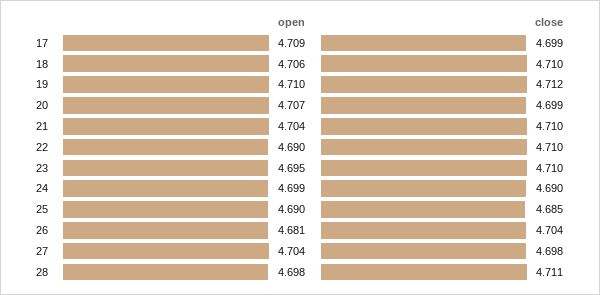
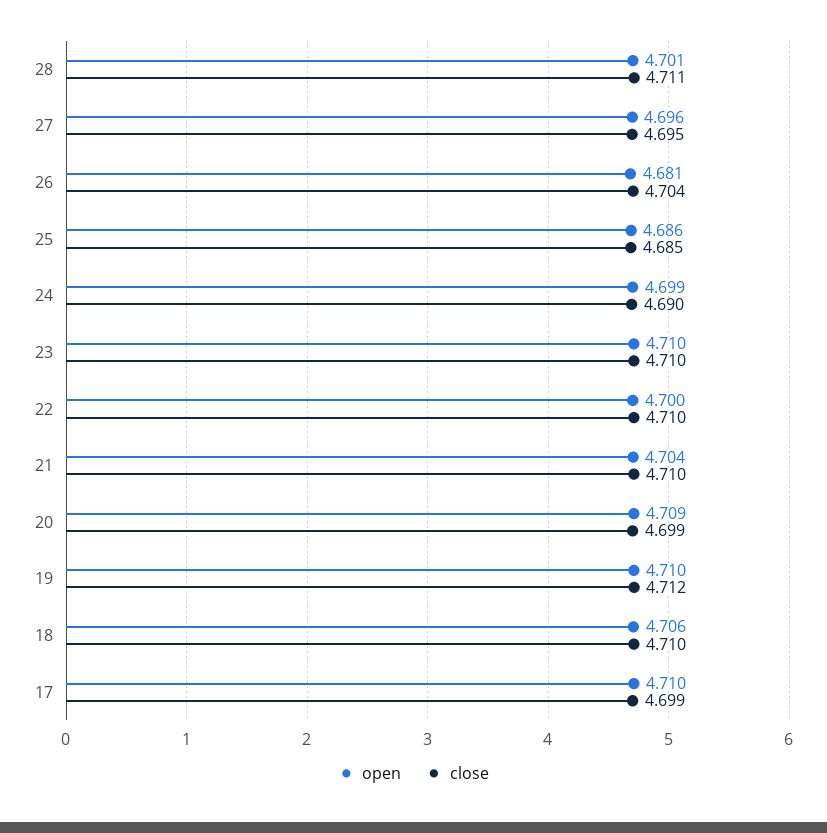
  {
    "open": {
-     "17": 4.709,
+     "17": 4.71,
      "18": 4.706,
      "19": 4.71,
-     "20": 4.707,
+     "20": 4.709,
      "21": 4.704,
-     "22": 4.69,
+     "22": 4.7,
-     "23": 4.695,
+     "23": 4.71,
      "24": 4.699,
-     "25": 4.69,
+     "25": 4.686,
      "26": 4.681,
-     "27": 4.704,
+     "27": 4.696,
-     "28": 4.698
+     "28": 4.701
    },
    "close": {
      "17": 4.699,
      "18": 4.71,
      "19": 4.712,
      "20": 4.699,
      "21": 4.71,
      "22": 4.71,
      "23": 4.71,
      "24": 4.69,
      "25": 4.685,
      "26": 4.704,
-     "27": 4.698,
+     "27": 4.695,
      "28": 4.711
    }
  }

